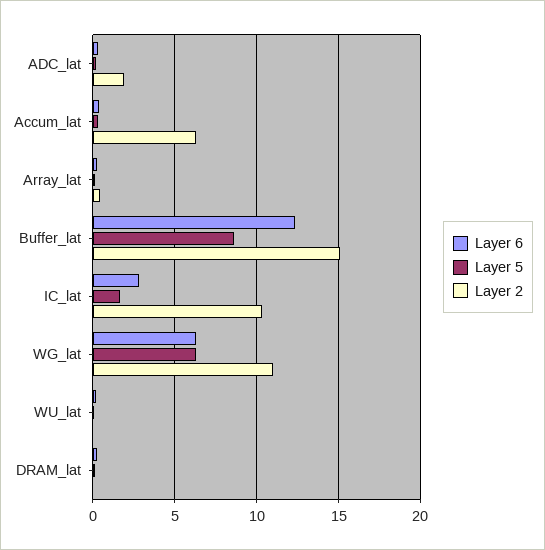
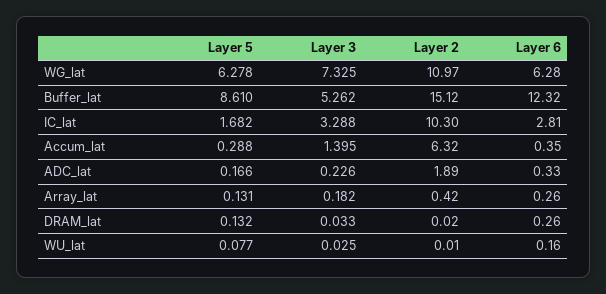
  {
    "Layer 6": {
      "ADC_lat": 0.33,
      "Accum_lat": 0.35,
      "Array_lat": 0.26,
      "Buffer_lat": 12.32,
      "IC_lat": 2.81,
      "WG_lat": 6.28,
      "WU_lat": 0.16,
      "DRAM_lat": 0.26
    },
    "Layer 5": {
      "ADC_lat": 0.166,
      "Accum_lat": 0.288,
      "Array_lat": 0.131,
      "Buffer_lat": 8.61,
      "IC_lat": 1.682,
      "WG_lat": 6.278,
      "WU_lat": 0.077,
      "DRAM_lat": 0.132
    },
    "Layer 2": {
      "ADC_lat": 1.89,
      "Accum_lat": 6.32,
      "Array_lat": 0.42,
      "Buffer_lat": 15.12,
      "IC_lat": 10.3,
      "WG_lat": 10.97,
      "WU_lat": 0.01,
      "DRAM_lat": 0.02
-   }
+   },
+   "Layer 3": {
+     "WG_lat": 7.325,
+     "Buffer_lat": 5.262,
+     "IC_lat": 3.288,
+     "Accum_lat": 1.395,
+     "ADC_lat": 0.226,
+     "Array_lat": 0.182,
+     "DRAM_lat": 0.033,
+     "WU_lat": 0.025
+   }
  }

